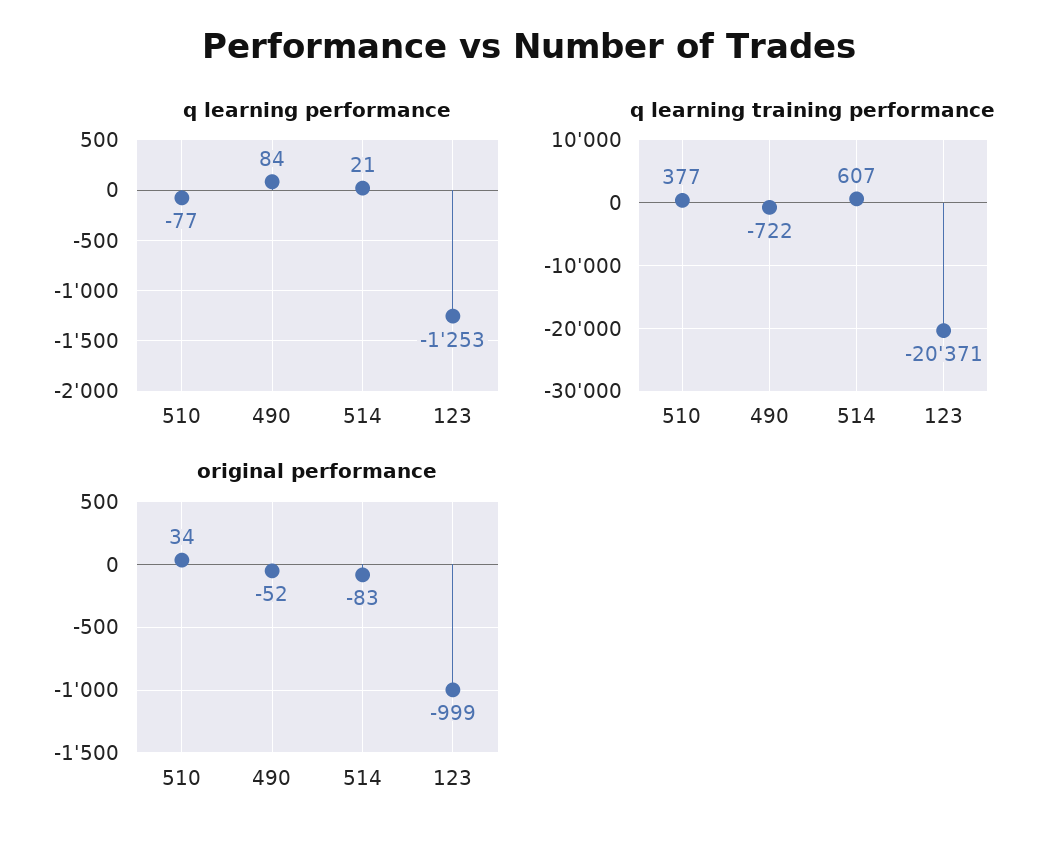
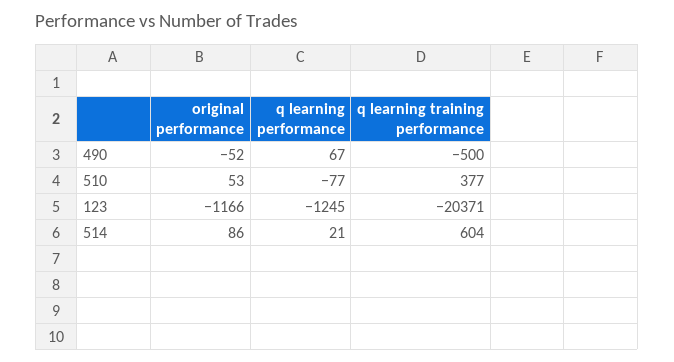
  {
    "q learning performance": {
      "510": -77,
-     "490": 84,
+     "490": 67,
      "514": 21,
-     "123": -1253
+     "123": -1245
    },
    "q learning training performance": {
      "510": 377,
-     "490": -722,
+     "490": -500,
-     "514": 607,
+     "514": 604,
      "123": -20371
    },
    "original performance": {
-     "510": 34,
+     "510": 53,
      "490": -52,
-     "514": -83,
+     "514": 86,
-     "123": -999
+     "123": -1166
    }
  }

